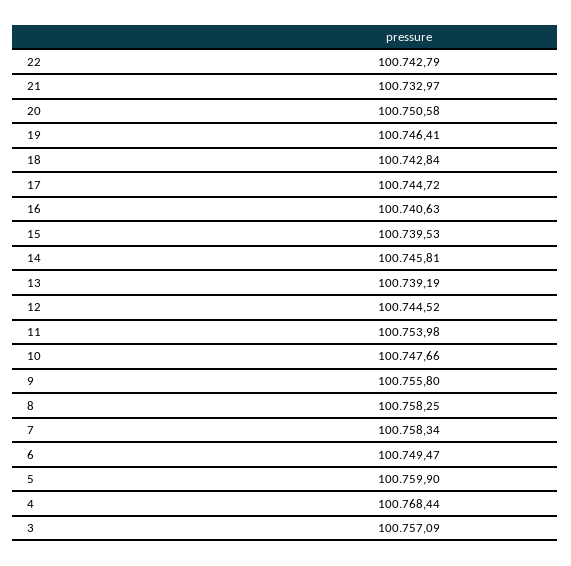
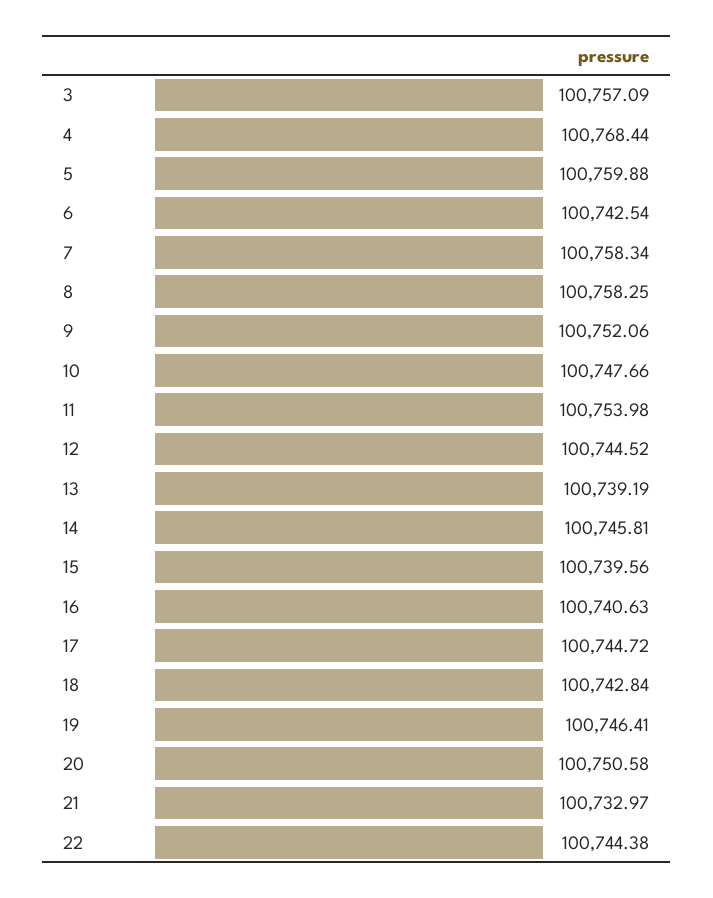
  {
-   "22": 100742.79,
+   "22": 100744.38,
    "21": 100732.97,
    "20": 100750.58,
    "19": 100746.41,
    "18": 100742.84,
    "17": 100744.72,
    "16": 100740.63,
-   "15": 100739.53,
+   "15": 100739.56,
    "14": 100745.81,
    "13": 100739.19,
    "12": 100744.52,
    "11": 100753.98,
    "10": 100747.66,
-   "9": 100755.8,
+   "9": 100752.06,
    "8": 100758.25,
    "7": 100758.34,
-   "6": 100749.47,
+   "6": 100742.54,
-   "5": 100759.9,
+   "5": 100759.88,
    "4": 100768.44,
    "3": 100757.09
  }

